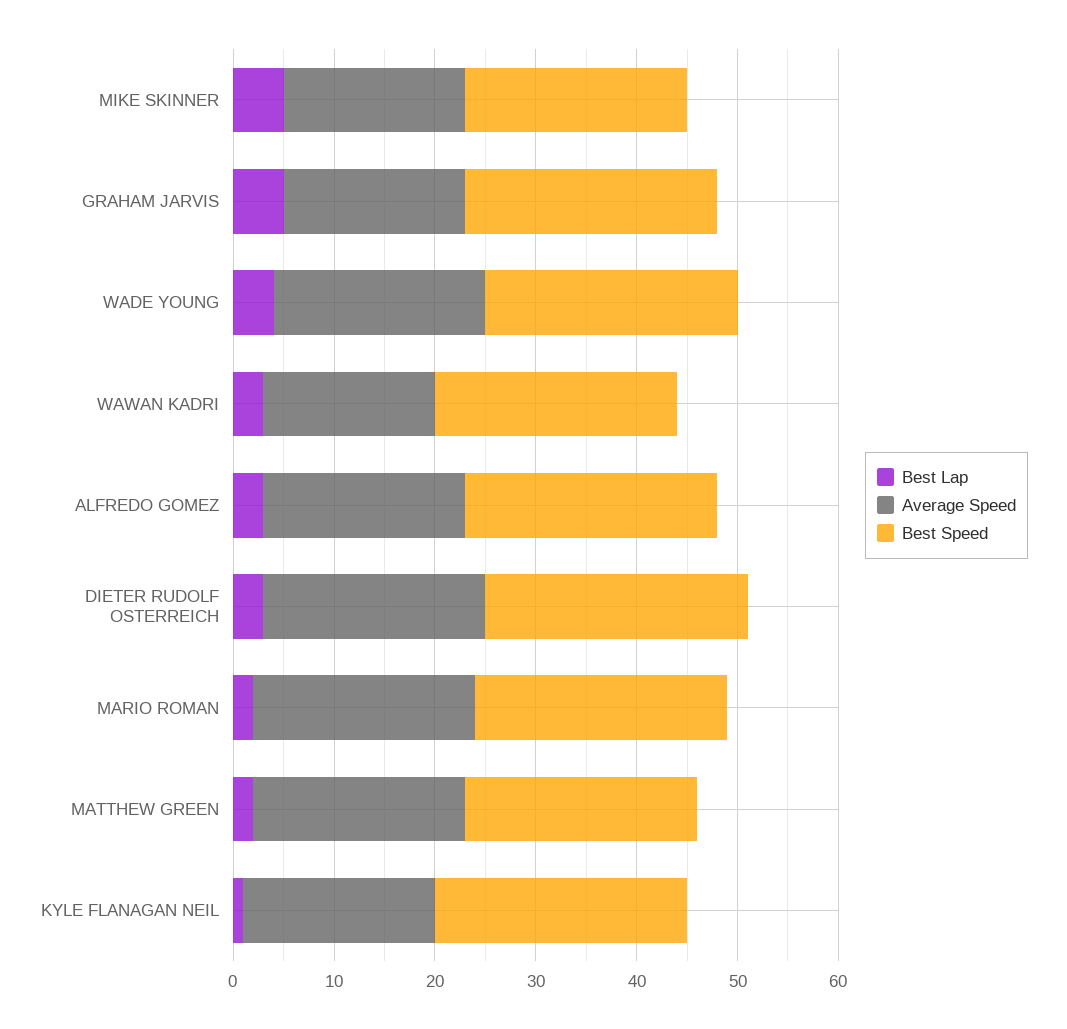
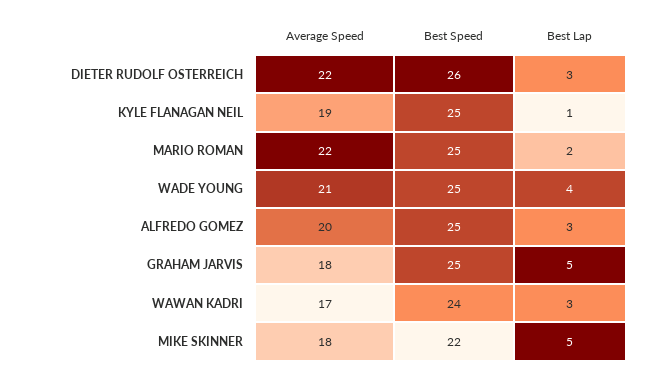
  {
    "Best Lap": {
      "MIKE SKINNER": 5,
      "GRAHAM JARVIS": 5,
      "WADE YOUNG": 4,
      "WAWAN KADRI": 3,
      "ALFREDO GOMEZ": 3,
      "DIETER RUDOLF OSTERREICH": 3,
      "MARIO ROMAN": 2,
-     "MATTHEW GREEN": 2,
      "KYLE FLANAGAN NEIL": 1
    },
    "Average Speed": {
      "MIKE SKINNER": 18,
      "GRAHAM JARVIS": 18,
      "WADE YOUNG": 21,
      "WAWAN KADRI": 17,
      "ALFREDO GOMEZ": 20,
      "DIETER RUDOLF OSTERREICH": 22,
      "MARIO ROMAN": 22,
-     "MATTHEW GREEN": 21,
      "KYLE FLANAGAN NEIL": 19
    },
    "Best Speed": {
      "MIKE SKINNER": 22,
      "GRAHAM JARVIS": 25,
      "WADE YOUNG": 25,
      "WAWAN KADRI": 24,
      "ALFREDO GOMEZ": 25,
      "DIETER RUDOLF OSTERREICH": 26,
      "MARIO ROMAN": 25,
-     "MATTHEW GREEN": 23,
      "KYLE FLANAGAN NEIL": 25
    }
  }

